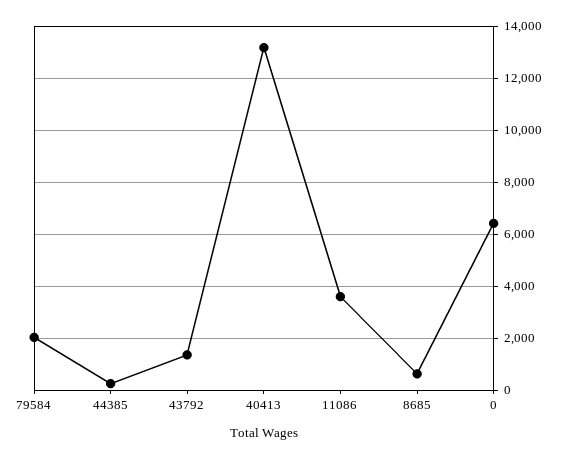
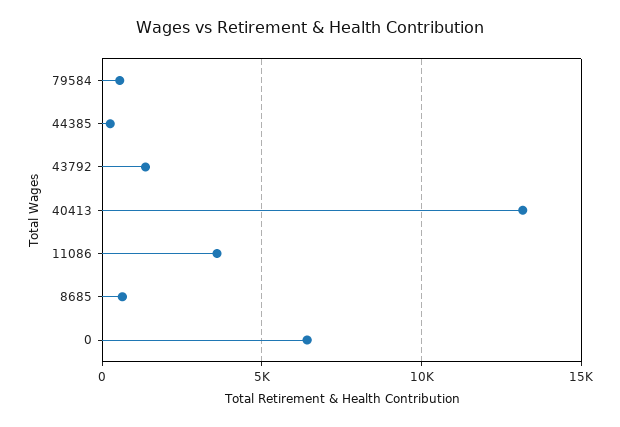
  {
-   "79584": 2000,
+   "79584": 500,
    "44385": 250,
    "43792": 1250,
    "40413": 13250,
    "11086": 3500,
    "8685": 500,
    "0": 6500
  }

